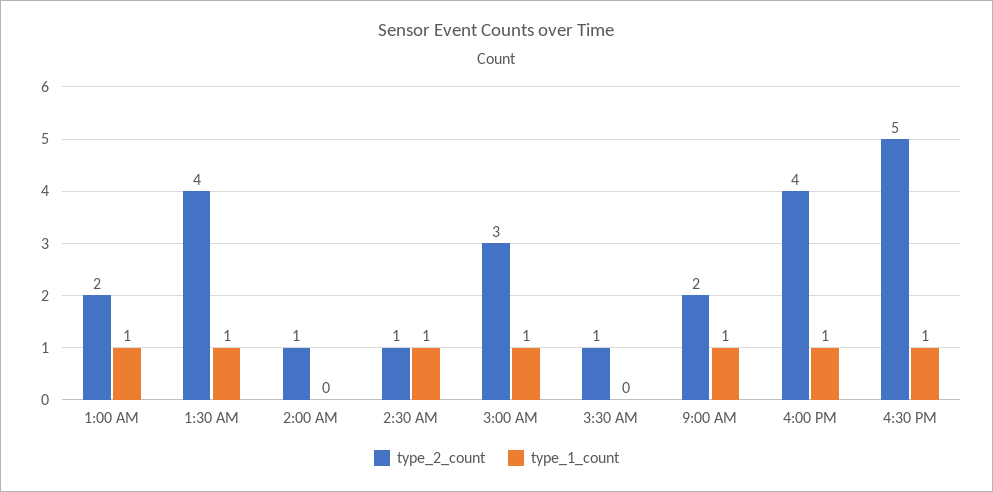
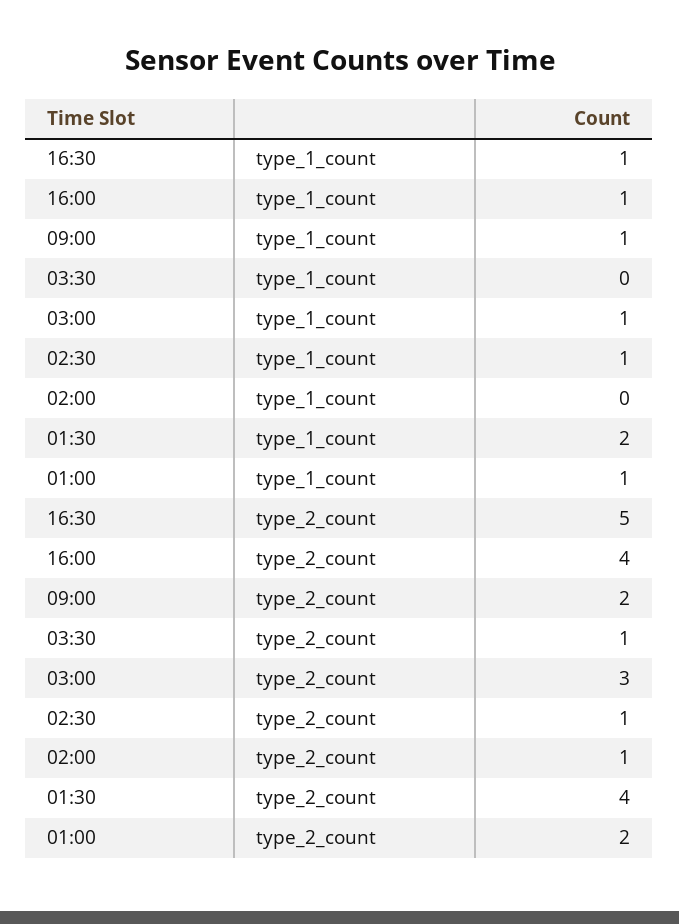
  {
    "type_2_count": {
      "1:00 AM": 2,
      "1:30 AM": 4,
      "2:00 AM": 1,
      "2:30 AM": 1,
      "3:00 AM": 3,
      "3:30 AM": 1,
      "9:00 AM": 2,
      "4:00 PM": 4,
      "4:30 PM": 5
    },
    "type_1_count": {
      "1:00 AM": 1,
-     "1:30 AM": 1,
+     "1:30 AM": 2,
      "2:00 AM": 0,
      "2:30 AM": 1,
      "3:00 AM": 1,
      "3:30 AM": 0,
      "9:00 AM": 1,
      "4:00 PM": 1,
      "4:30 PM": 1
    }
  }

